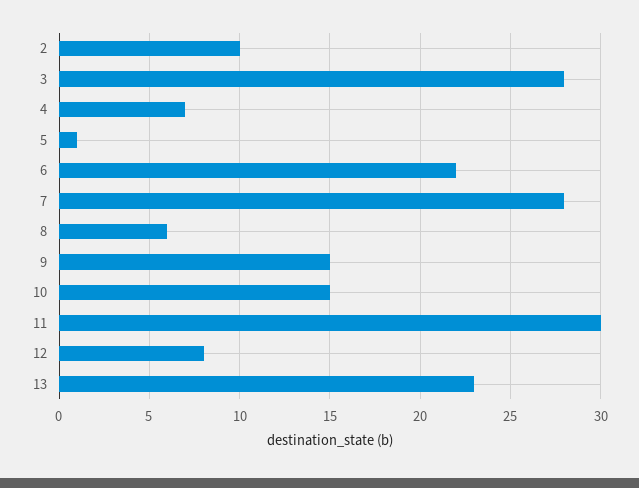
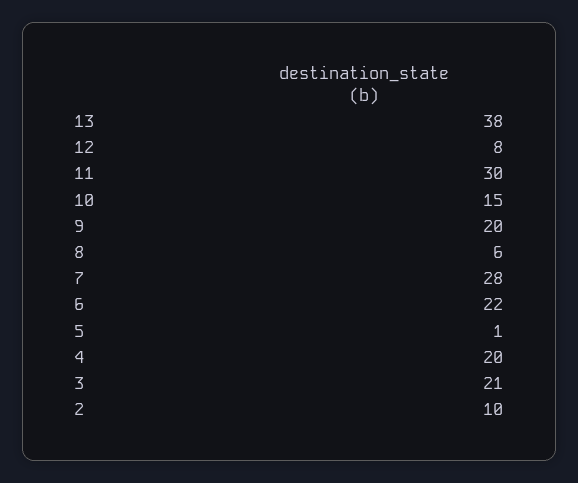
  {
    "2": 10,
-   "3": 28,
+   "3": 21,
-   "4": 7,
+   "4": 20,
    "5": 1,
    "6": 22,
    "7": 28,
    "8": 6,
-   "9": 15,
+   "9": 20,
    "10": 15,
    "11": 30,
    "12": 8,
-   "13": 23
+   "13": 38
  }

